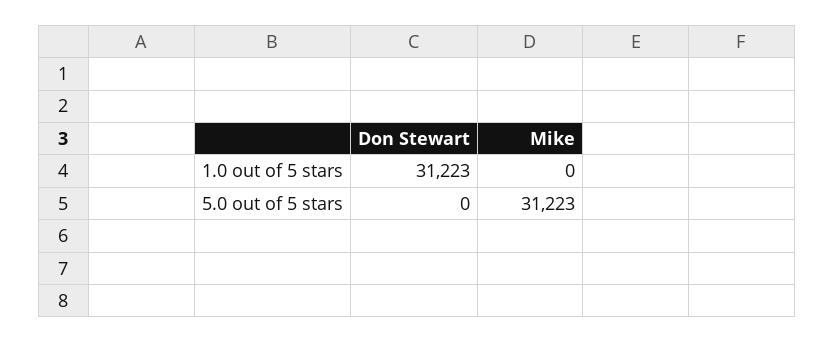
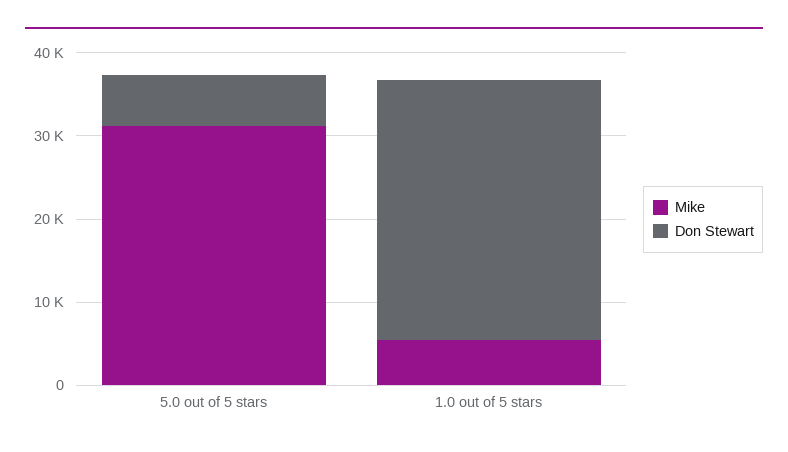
  {
    "Don Stewart": {
      "1.0 out of 5 stars": 31223,
-     "5.0 out of 5 stars": 0
+     "5.0 out of 5 stars": 6000
    },
    "Mike": {
-     "1.0 out of 5 stars": 0,
+     "1.0 out of 5 stars": 6000,
      "5.0 out of 5 stars": 31223
    }
  }

